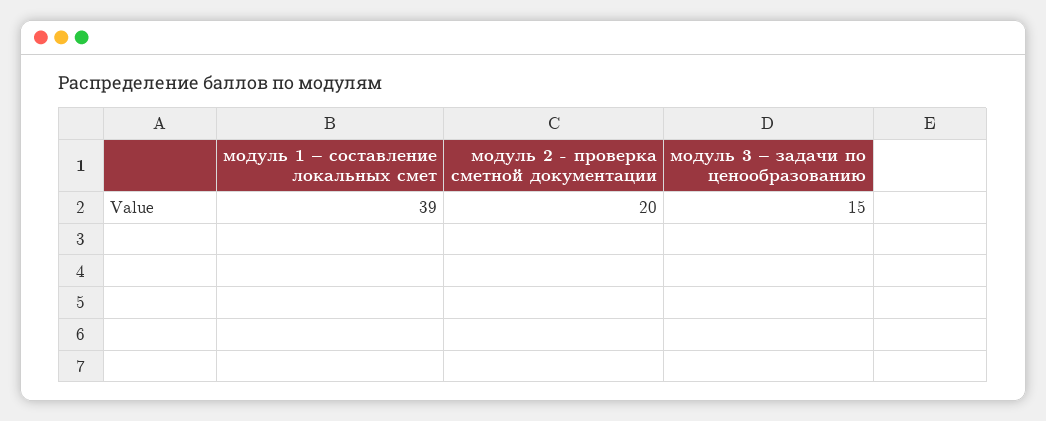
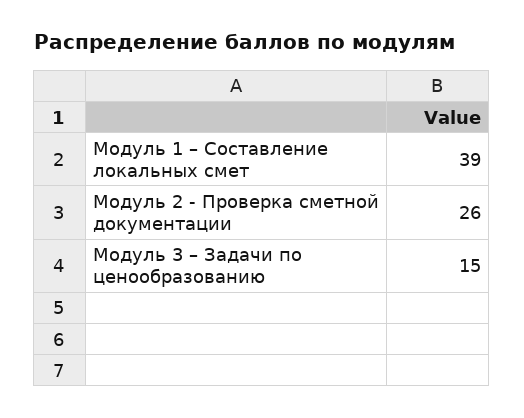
  {
    "модуль 1 – составление локальных смет": 39,
-   "модуль 2 - проверка сметной документации": 20,
+   "модуль 2 - проверка сметной документации": 26,
    "модуль 3 – задачи по ценообразованию": 15
  }

